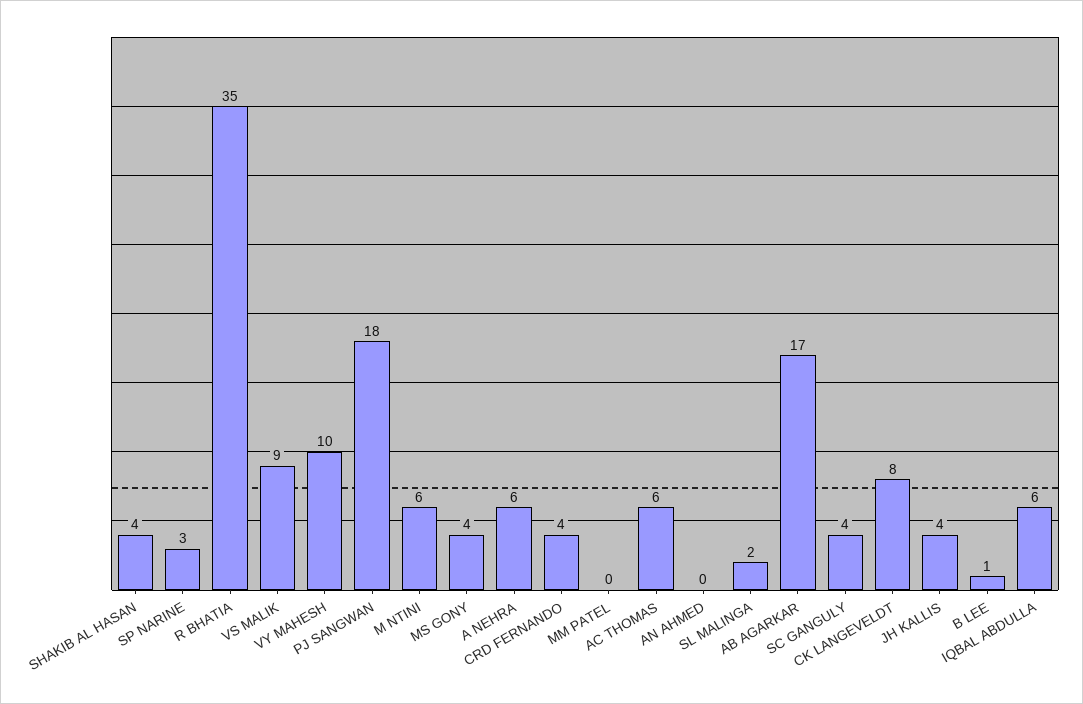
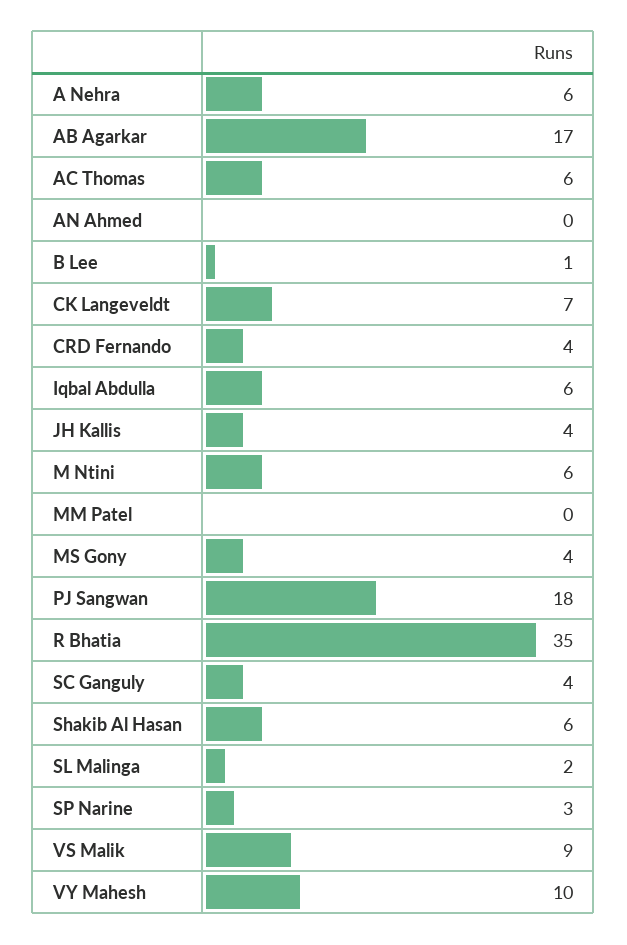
  {
-   "SHAKIB AL HASAN": 4,
+   "SHAKIB AL HASAN": 6,
    "SP NARINE": 3,
    "R BHATIA": 35,
    "VS MALIK": 9,
    "VY MAHESH": 10,
    "PJ SANGWAN": 18,
    "M NTINI": 6,
    "MS GONY": 4,
    "A NEHRA": 6,
    "CRD FERNANDO": 4,
    "MM PATEL": 0,
    "AC THOMAS": 6,
    "AN AHMED": 0,
    "SL MALINGA": 2,
    "AB AGARKAR": 17,
    "SC GANGULY": 4,
-   "CK LANGEVELDT": 8,
+   "CK LANGEVELDT": 7,
    "JH KALLIS": 4,
    "B LEE": 1,
    "IQBAL ABDULLA": 6
  }

